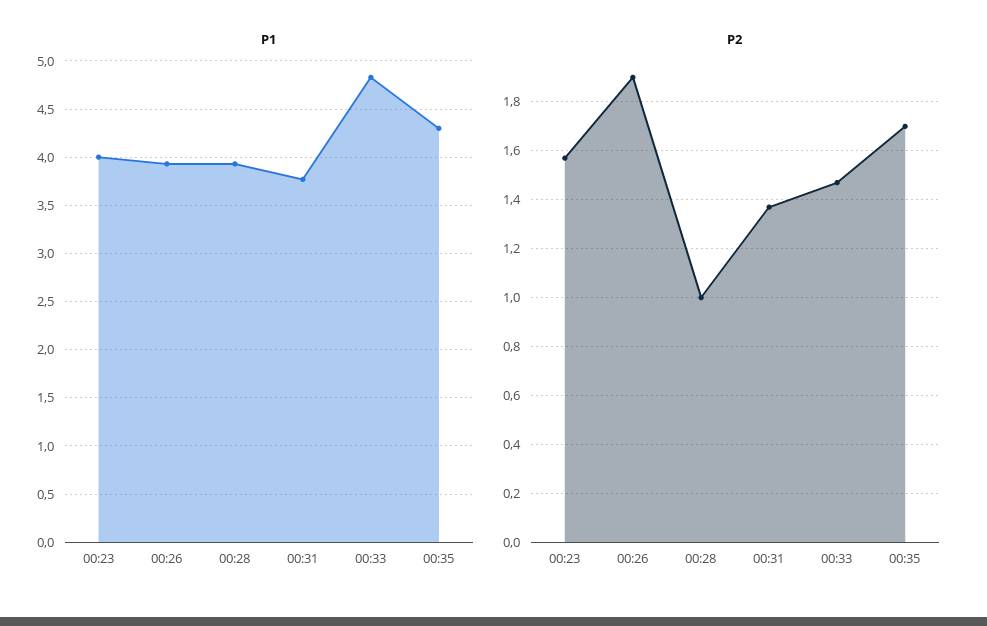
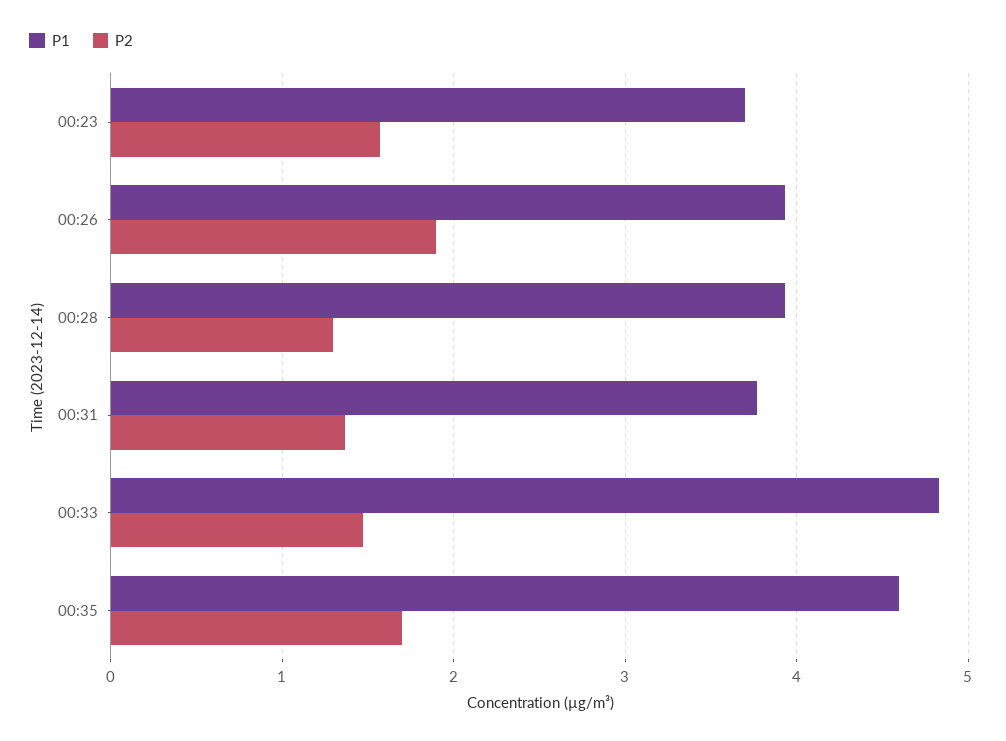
  {
    "P1": {
-     "00:23": 4,
+     "00:23": 3.7,
      "00:26": 3.9,
      "00:28": 3.9,
      "00:31": 3.8,
      "00:33": 4.8,
-     "00:35": 4.3
+     "00:35": 4.6
    },
    "P2": {
      "00:23": 1.55,
      "00:26": 1.9,
-     "00:28": 1,
+     "00:28": 1.3,
      "00:31": 1.35,
      "00:33": 1.45,
      "00:35": 1.7
    }
  }

